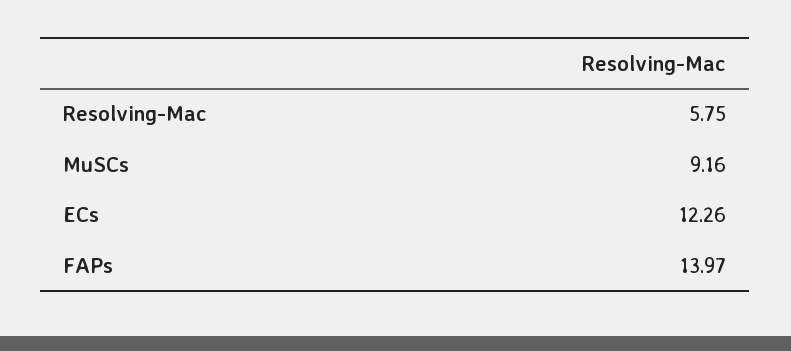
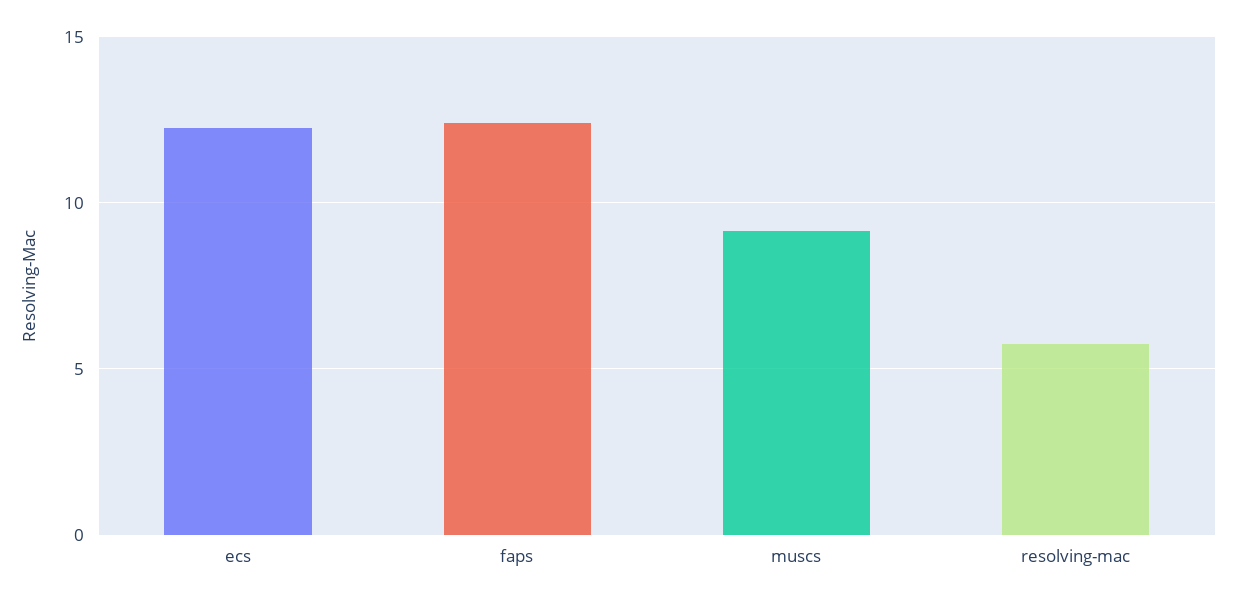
  {
    "Resolving-Mac": 5.75,
    "MuSCs": 9.16,
    "ECs": 12.26,
-   "FAPs": 13.97
+   "FAPs": 12.5
  }

